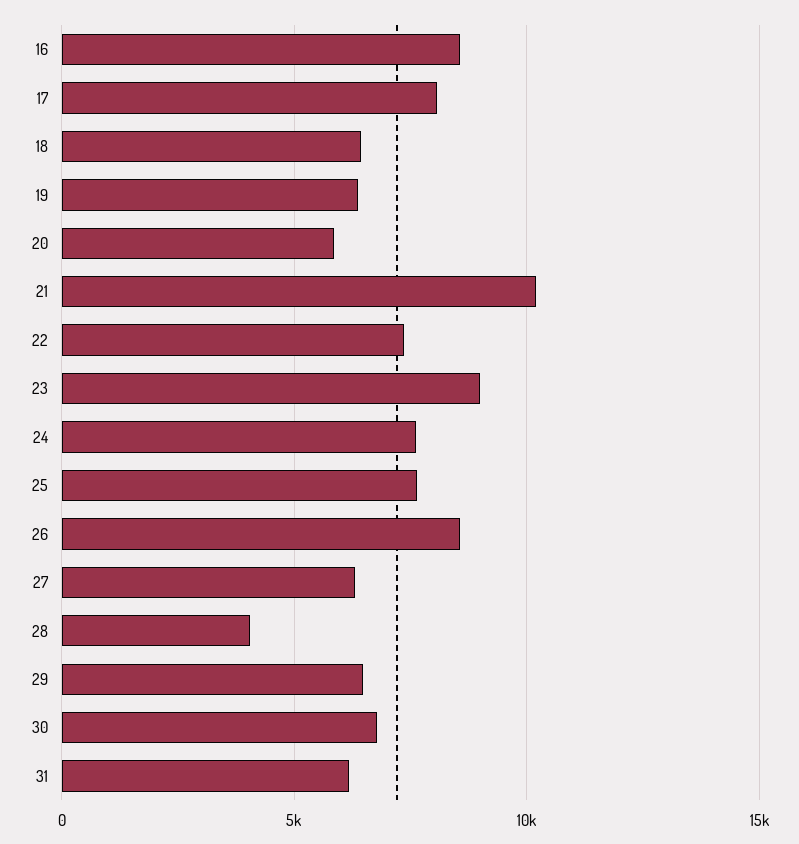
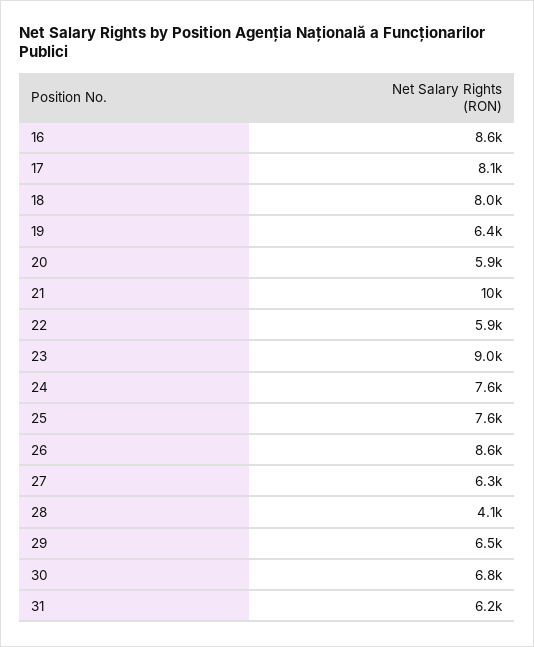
  {
    "16": 8600,
    "17": 8100,
-   "18": 6500,
+   "18": 8000,
    "19": 6400,
    "20": 5900,
    "21": 10000,
-   "22": 7500,
+   "22": 5900,
    "23": 9000,
    "24": 7600,
    "25": 7600,
    "26": 8600,
    "27": 6300,
    "28": 4100,
    "29": 6500,
    "30": 6800,
    "31": 6200
  }

